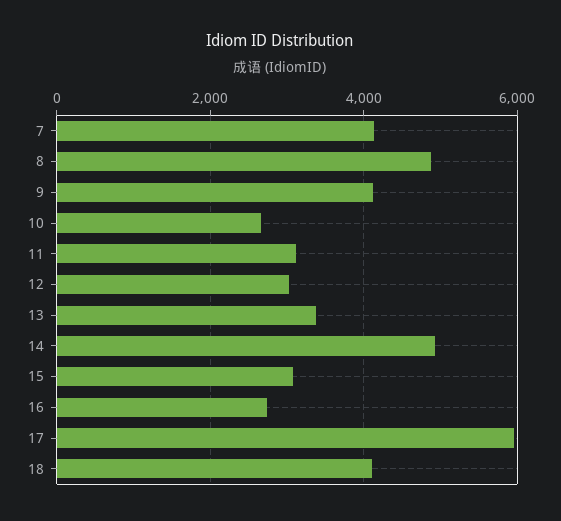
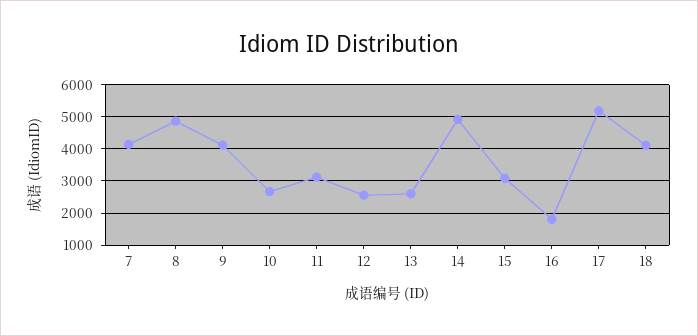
  {
    "7": 4200,
    "8": 4800,
    "9": 4200,
    "10": 2600,
    "11": 3200,
-   "12": 3000,
+   "12": 2600,
-   "13": 3400,
+   "13": 2600,
    "14": 5000,
    "15": 3000,
-   "16": 2800,
+   "16": 1800,
-   "17": 6000,
+   "17": 5200,
    "18": 4200
  }

